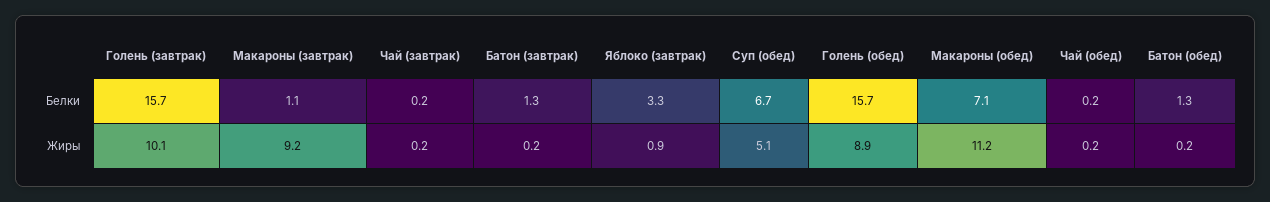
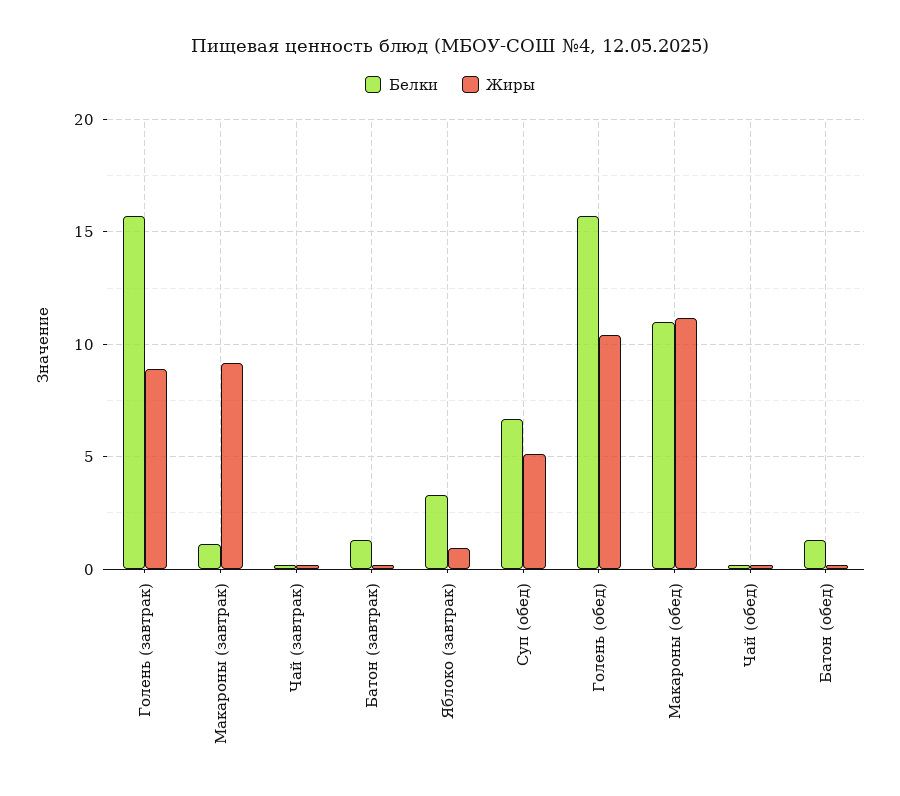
  {
    "Белки": {
      "Голень (завтрак)": 15.7,
      "Макароны (завтрак)": 1.1,
      "Чай (завтрак)": 0.2,
      "Батон (завтрак)": 1.3,
      "Яблоко (завтрак)": 3.3,
      "Суп (обед)": 6.7,
      "Голень (обед)": 15.7,
-     "Макароны (обед)": 7.1,
+     "Макароны (обед)": 11,
      "Чай (обед)": 0.2,
      "Батон (обед)": 1.3
    },
    "Жиры": {
-     "Голень (завтрак)": 10.1,
+     "Голень (завтрак)": 9,
      "Макароны (завтрак)": 9.2,
      "Чай (завтрак)": 0.2,
      "Батон (завтрак)": 0.2,
      "Яблоко (завтрак)": 0.9,
      "Суп (обед)": 5.1,
-     "Голень (обед)": 8.9,
+     "Голень (обед)": 10.5,
      "Макароны (обед)": 11.2,
      "Чай (обед)": 0.2,
      "Батон (обед)": 0.2
    }
  }

